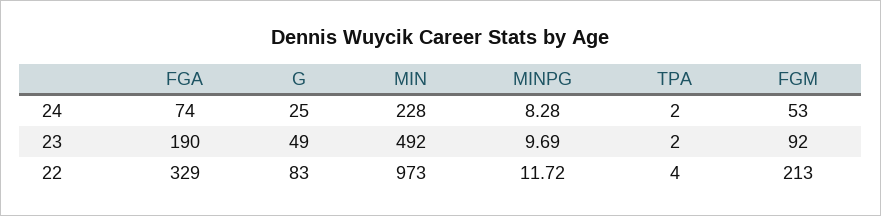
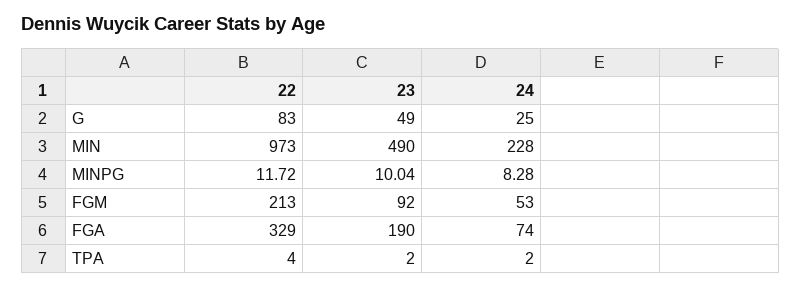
  {
    "FGA": {
      "24": 74,
      "23": 190,
      "22": 329
    },
    "G": {
      "24": 25,
      "23": 49,
      "22": 83
    },
    "MIN": {
      "24": 228,
-     "23": 492,
+     "23": 490,
      "22": 973
    },
    "MINPG": {
      "24": 8.28,
-     "23": 9.69,
+     "23": 10.04,
      "22": 11.72
    },
    "TPA": {
      "24": 2,
      "23": 2,
      "22": 4
    },
    "FGM": {
      "24": 53,
      "23": 92,
      "22": 213
    }
  }

